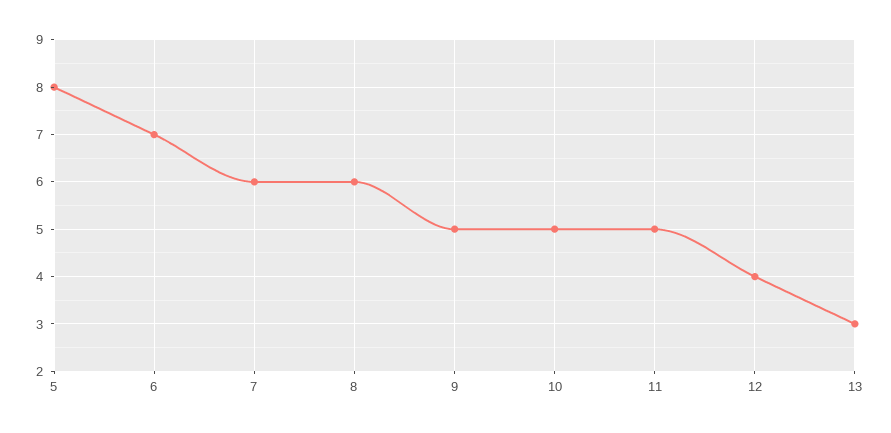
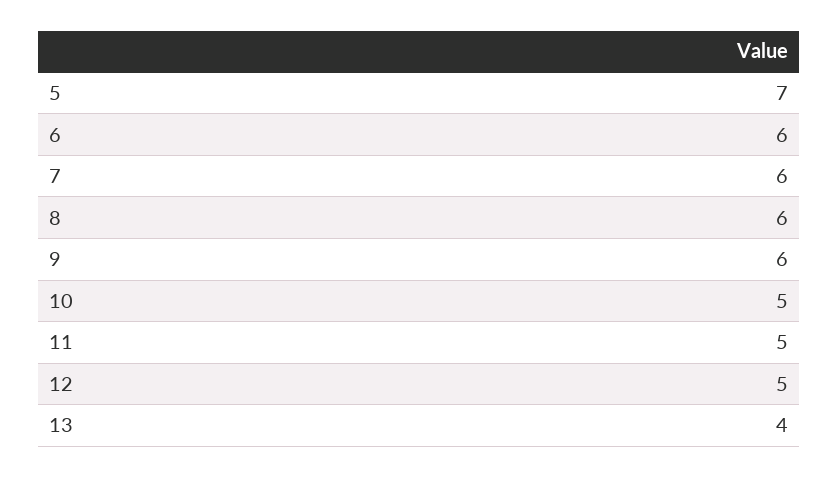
  {
-   "5": 8,
+   "5": 7,
-   "6": 7,
+   "6": 6,
    "7": 6,
    "8": 6,
-   "9": 5,
+   "9": 6,
    "10": 5,
    "11": 5,
-   "12": 4,
+   "12": 5,
-   "13": 3
+   "13": 4
  }

